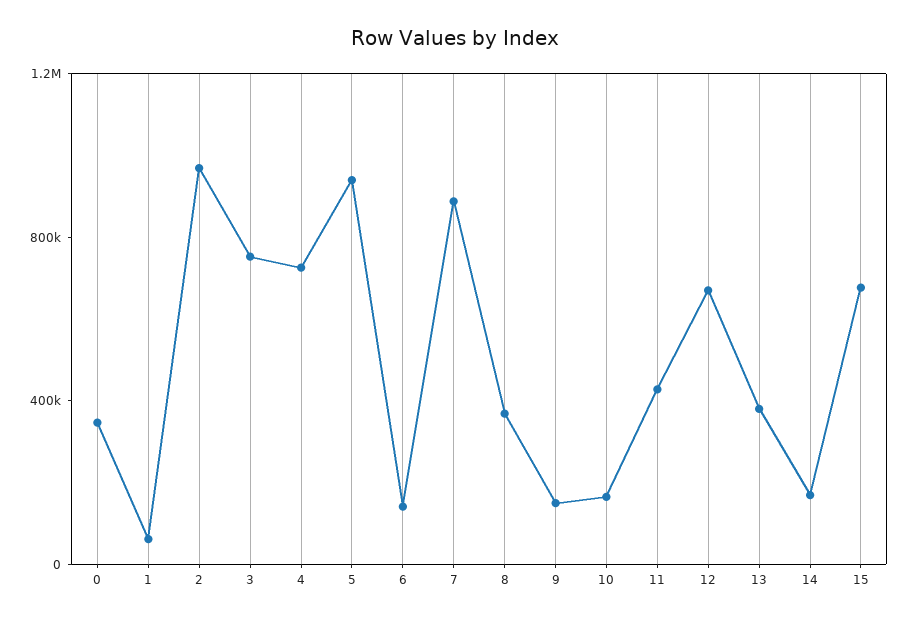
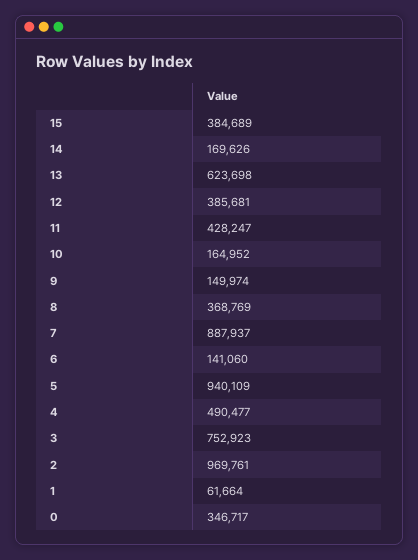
  {
    "0": 346717,
    "1": 61664,
    "2": 969761,
    "3": 752923,
-   "4": 700000,
+   "4": 490477,
    "5": 940109,
    "6": 141060,
    "7": 887937,
    "8": 368769,
    "9": 149974,
    "10": 164952,
    "11": 428247,
-   "12": 700000,
+   "12": 385681,
-   "13": 400000,
+   "13": 623698,
    "14": 169626,
-   "15": 700000
+   "15": 384689
  }

